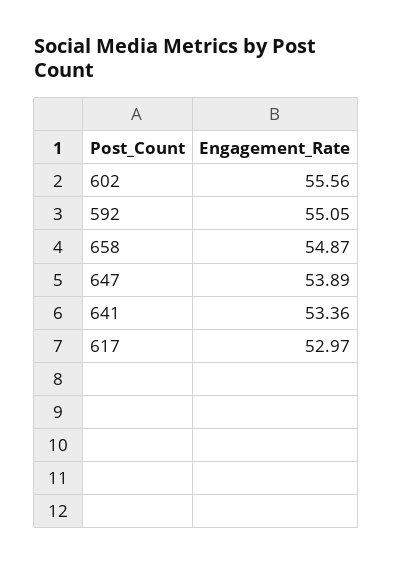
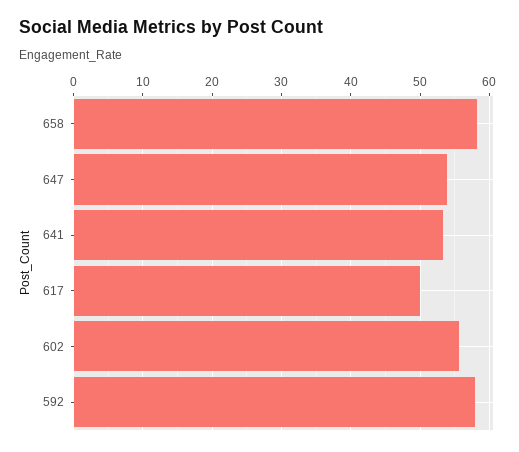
  {
    "602": 55.56,
-   "592": 55.05,
+   "592": 58,
-   "658": 54.87,
+   "658": 58,
    "647": 53.89,
    "641": 53.36,
-   "617": 52.97
+   "617": 50
  }

